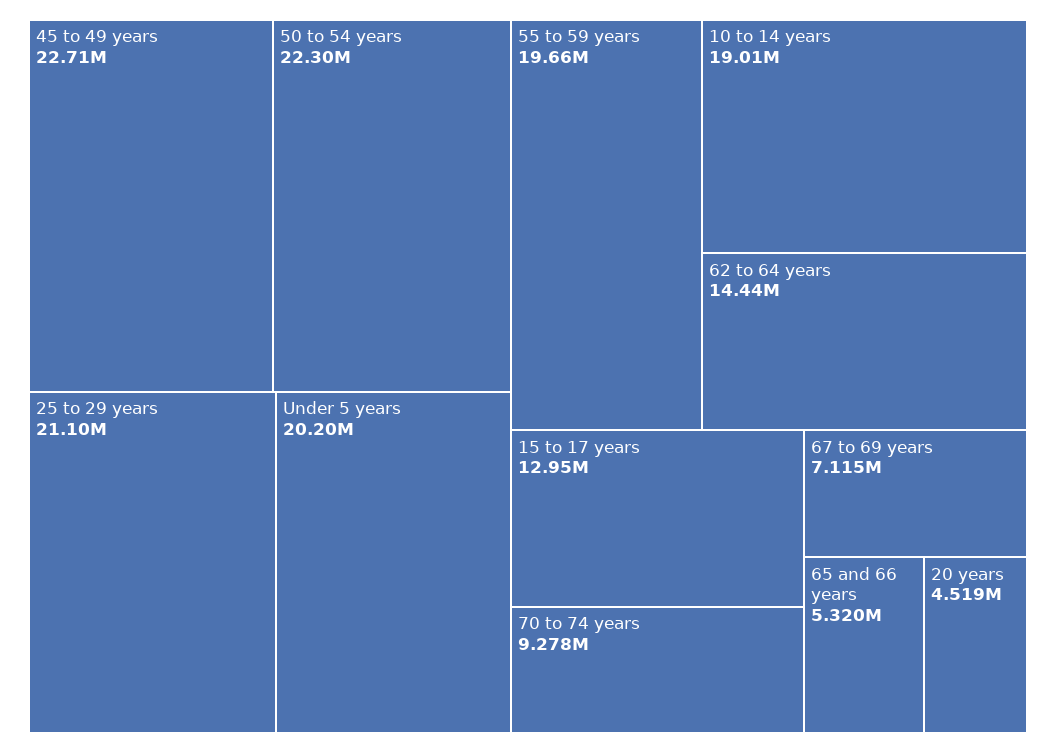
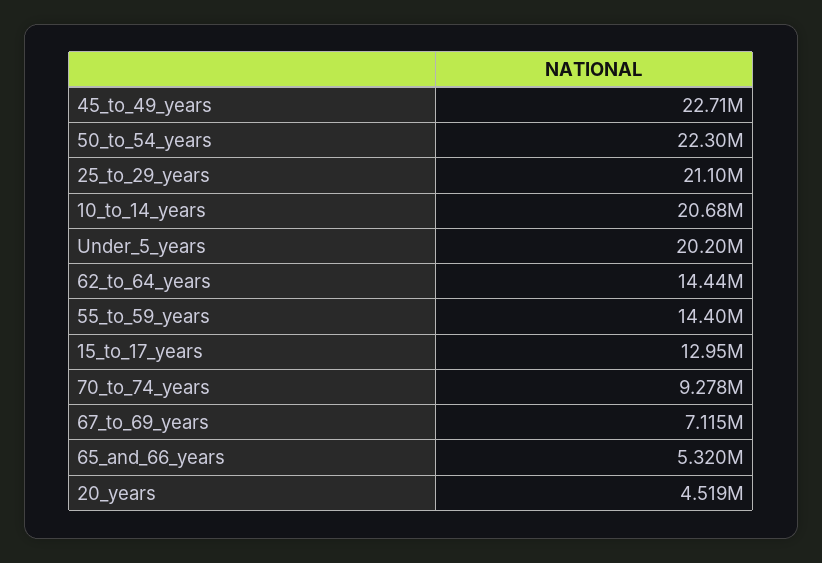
  {
    "45 to 49 years": 22710000,
    "50 to 54 years": 22300000,
    "25 to 29 years": 21100000,
    "Under 5 years": 20200000,
-   "55 to 59 years": 19660000,
+   "55 to 59 years": 14400000,
-   "10 to 14 years": 19010000,
+   "10 to 14 years": 20680000,
    "62 to 64 years": 14440000,
    "15 to 17 years": 12950000,
    "70 to 74 years": 9278000,
    "67 to 69 years": 7115000,
    "65 and 66 years": 5320000,
    "20 years": 4519000
  }

